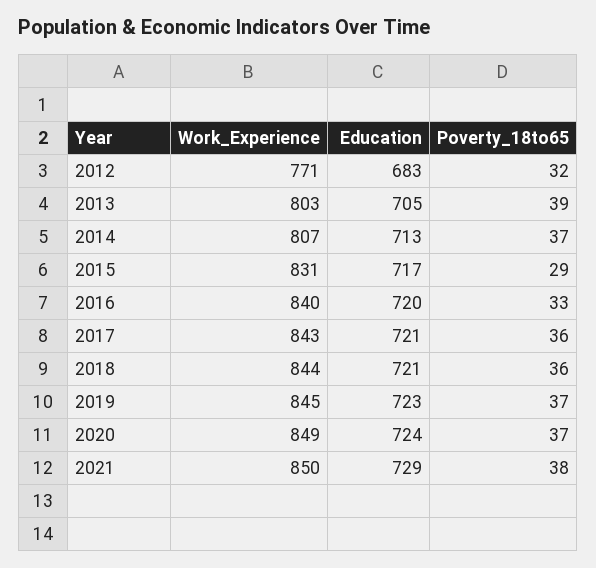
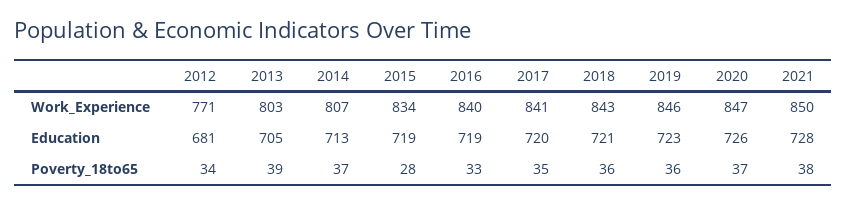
  {
    "Work_Experience": {
      "2012": 771,
      "2013": 803,
      "2014": 807,
-     "2015": 831,
+     "2015": 834,
      "2016": 840,
-     "2017": 843,
+     "2017": 841,
-     "2018": 844,
+     "2018": 843,
-     "2019": 845,
+     "2019": 846,
-     "2020": 849,
+     "2020": 847,
      "2021": 850
    },
    "Education": {
-     "2012": 683,
+     "2012": 681,
      "2013": 705,
      "2014": 713,
-     "2015": 717,
+     "2015": 719,
-     "2016": 720,
+     "2016": 719,
-     "2017": 721,
+     "2017": 720,
      "2018": 721,
      "2019": 723,
-     "2020": 724,
+     "2020": 726,
-     "2021": 729
+     "2021": 728
    },
    "Poverty_18to65": {
-     "2012": 32,
+     "2012": 34,
      "2013": 39,
      "2014": 37,
-     "2015": 29,
+     "2015": 28,
      "2016": 33,
-     "2017": 36,
+     "2017": 35,
      "2018": 36,
-     "2019": 37,
+     "2019": 36,
      "2020": 37,
      "2021": 38
    }
  }

